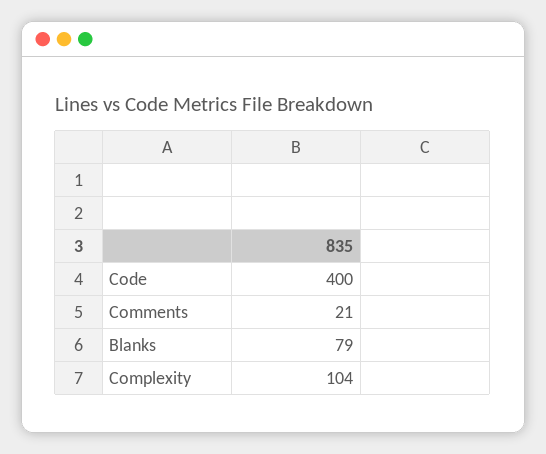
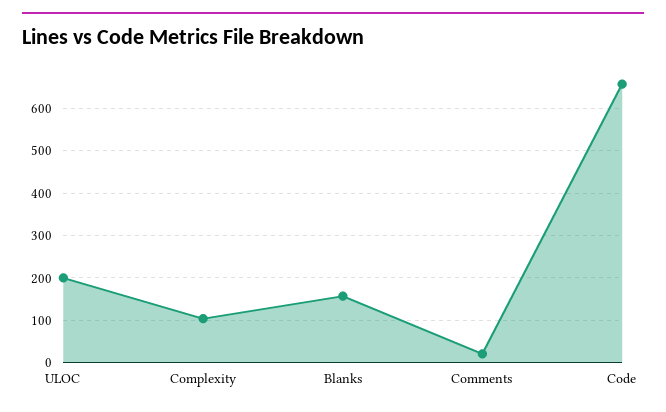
  {
-   "Code": 400,
+   "Code": 660,
    "Comments": 21,
-   "Blanks": 79,
+   "Blanks": 160,
-   "Complexity": 104
+   "Complexity": 104,
+   "ULOC": 200
  }

